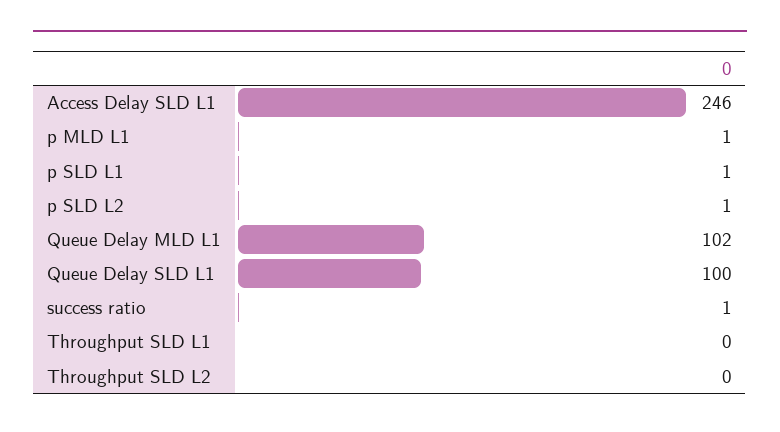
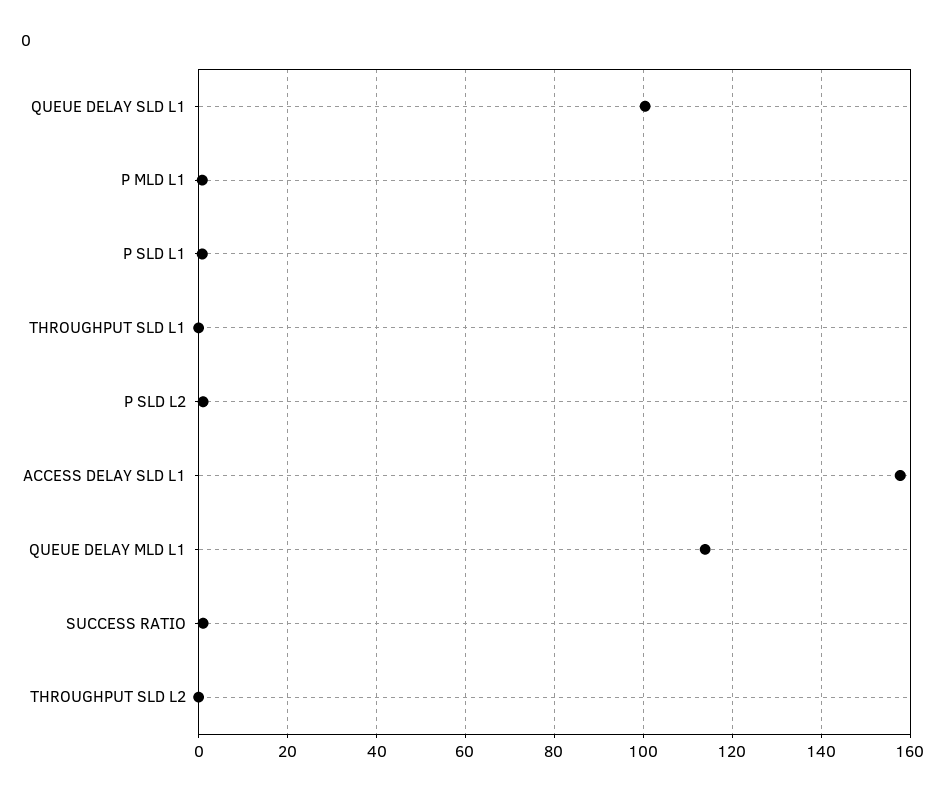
  {
-   "Access Delay SLD L1": 246,
+   "Access Delay SLD L1": 158,
    "p MLD L1": 1,
    "p SLD L1": 1,
    "p SLD L2": 1,
-   "Queue Delay MLD L1": 102,
+   "Queue Delay MLD L1": 114,
    "Queue Delay SLD L1": 100,
    "success ratio": 1,
    "Throughput SLD L1": 0,
    "Throughput SLD L2": 0
  }

